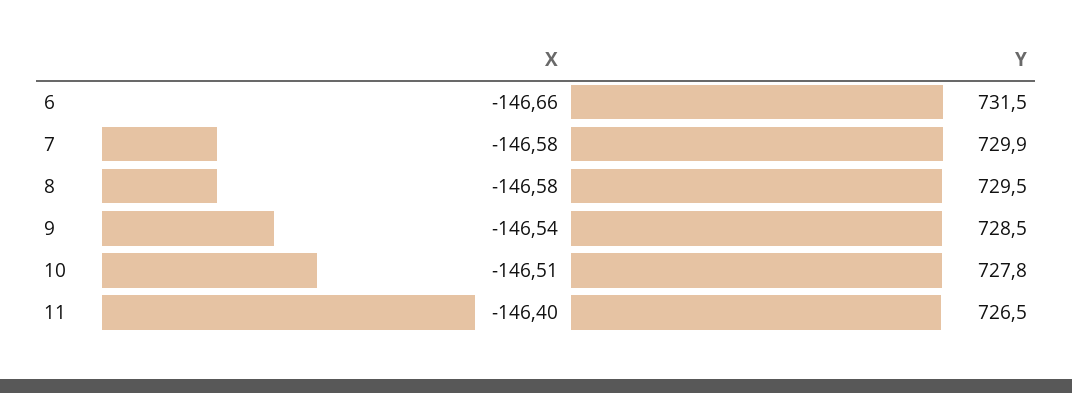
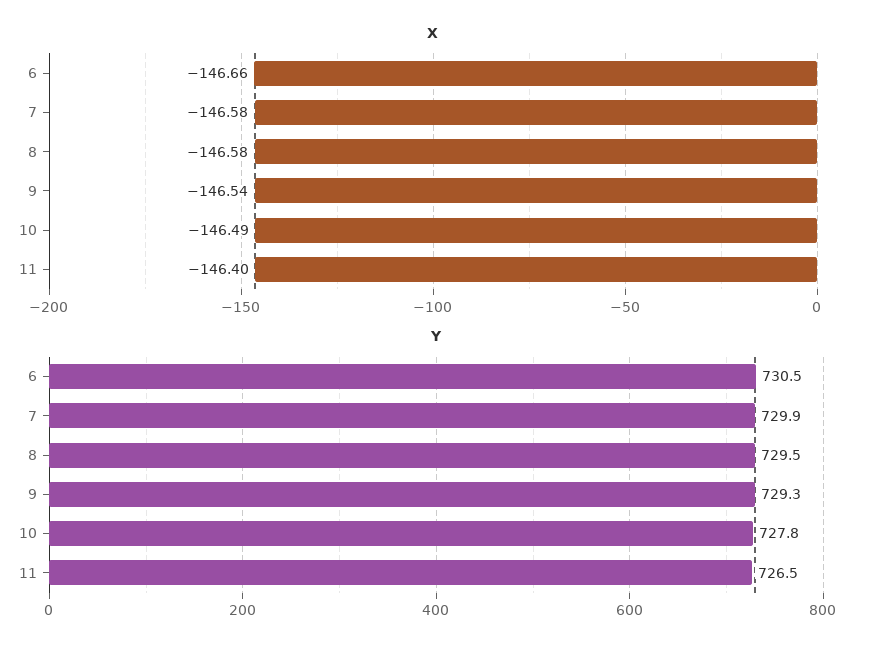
  {
    "X": {
      "6": -146.66,
      "7": -146.58,
      "8": -146.58,
      "9": -146.54,
-     "10": -146.51,
+     "10": -146.49,
      "11": -146.4
    },
    "Y": {
-     "6": 731.5,
+     "6": 730.5,
      "7": 729.9,
      "8": 729.5,
-     "9": 728.5,
+     "9": 729.3,
      "10": 727.8,
      "11": 726.5
    }
  }

